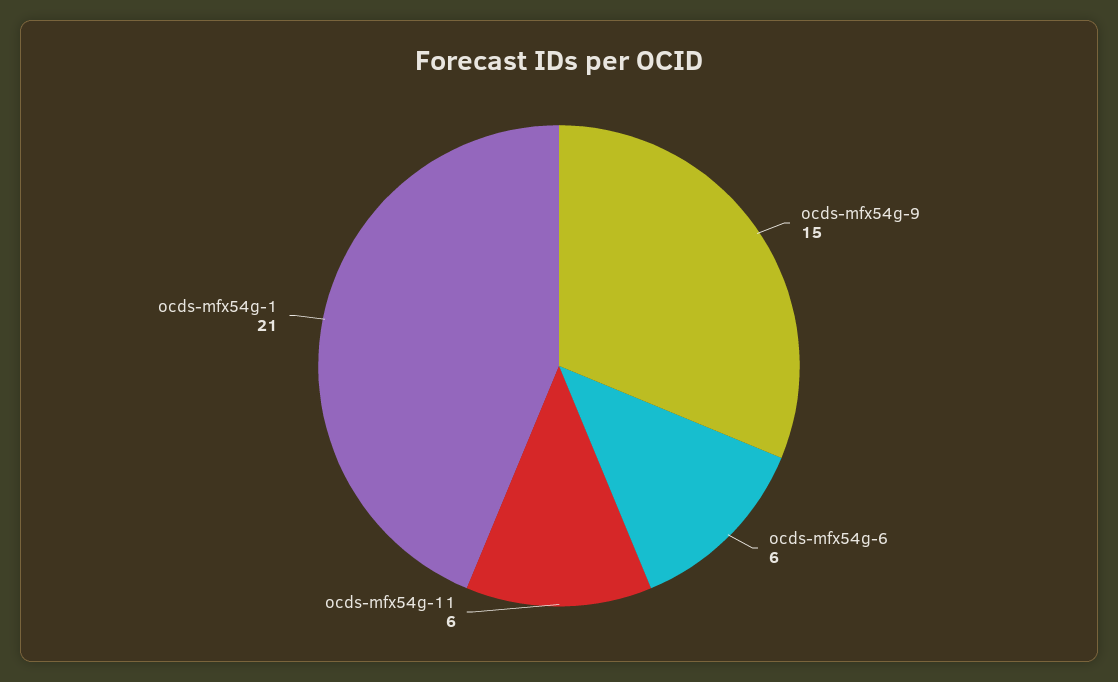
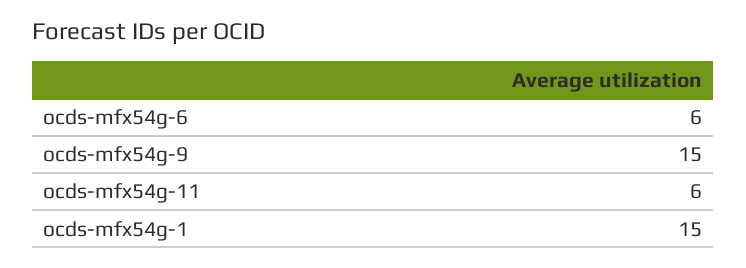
  {
    "ocds-mfx54g-9": 15,
    "ocds-mfx54g-6": 6,
    "ocds-mfx54g-11": 6,
-   "ocds-mfx54g-1": 21
+   "ocds-mfx54g-1": 15
  }

